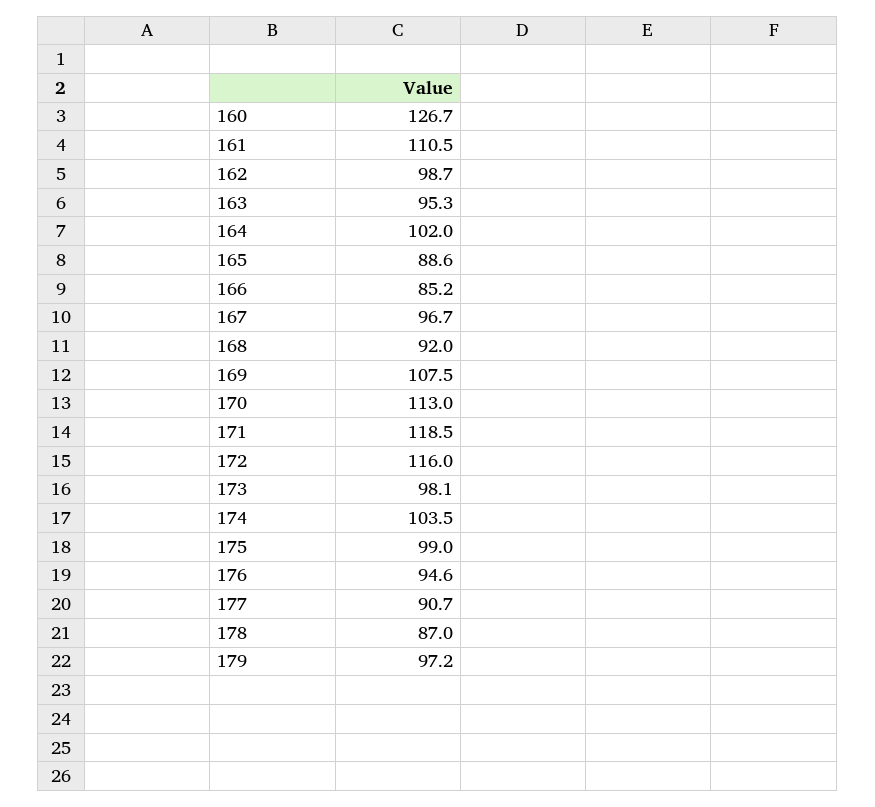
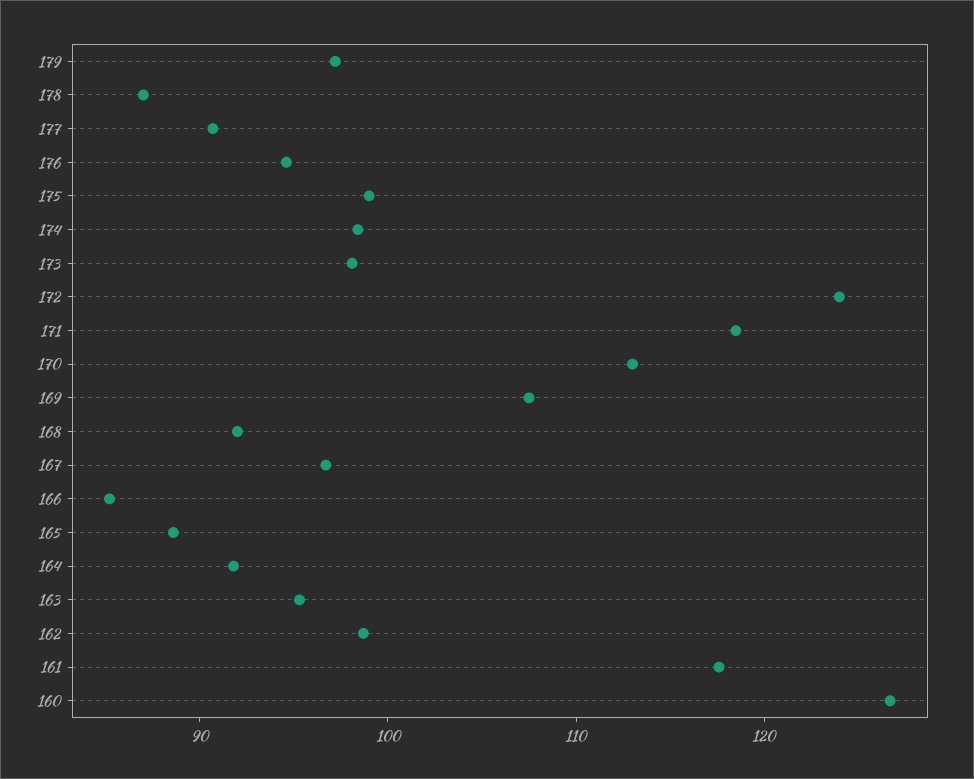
  {
    "160": 126.7,
-   "161": 110.5,
+   "161": 118,
    "162": 98.7,
    "163": 95.3,
-   "164": 102,
+   "164": 92,
    "165": 88.6,
    "166": 85.2,
    "167": 96.7,
    "168": 92,
    "169": 107.5,
    "170": 113,
    "171": 118.5,
-   "172": 116,
+   "172": 124,
    "173": 98.1,
-   "174": 103.5,
+   "174": 98,
    "175": 99,
    "176": 94.6,
    "177": 90.7,
    "178": 87,
    "179": 97.2
  }

